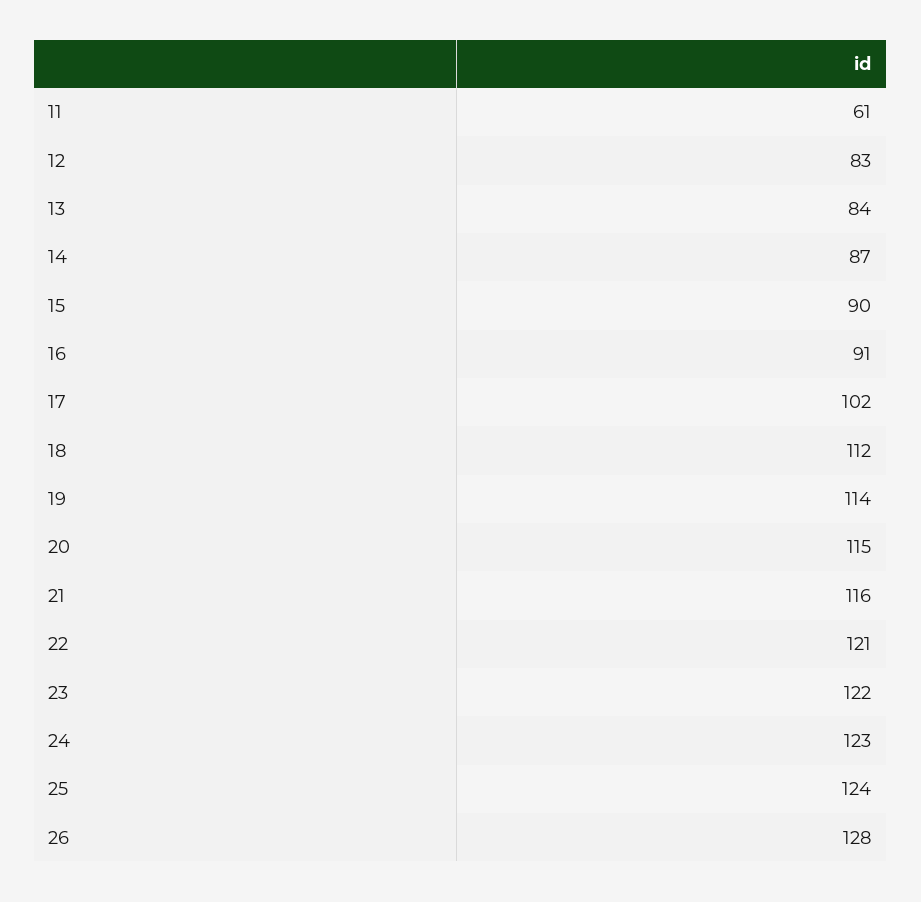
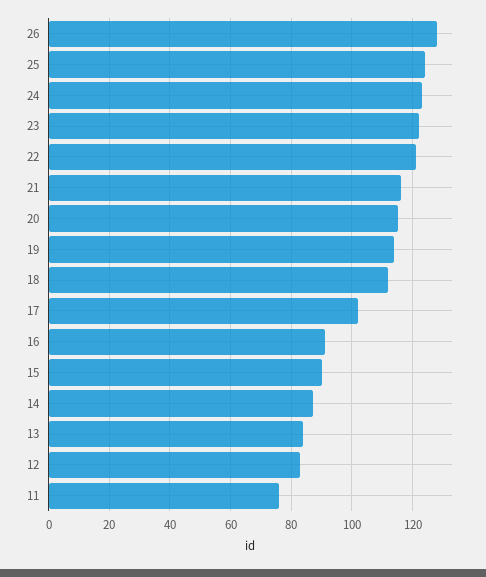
  {
-   "11": 61,
+   "11": 75,
    "12": 83,
    "13": 84,
    "14": 87,
    "15": 90,
    "16": 91,
    "17": 102,
    "18": 112,
    "19": 114,
    "20": 115,
    "21": 116,
    "22": 121,
    "23": 122,
    "24": 123,
    "25": 124,
    "26": 128
  }

